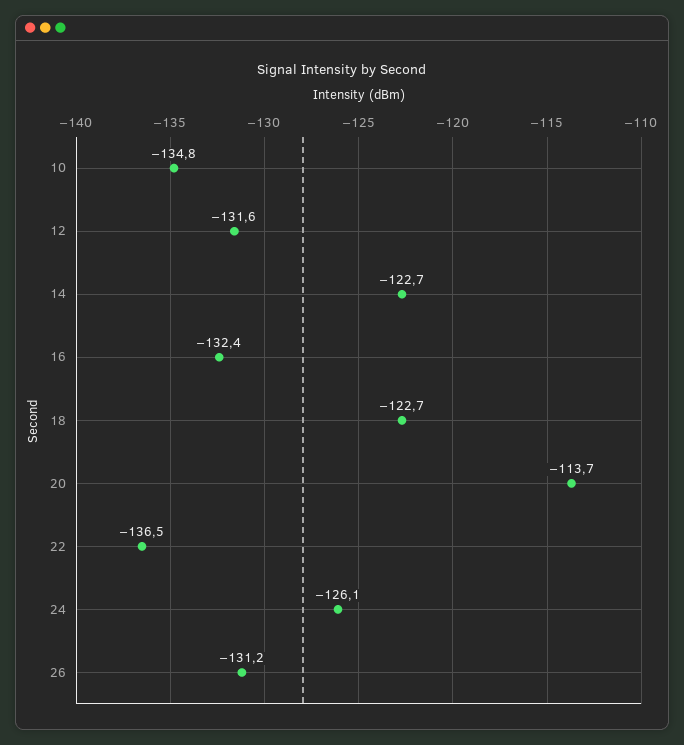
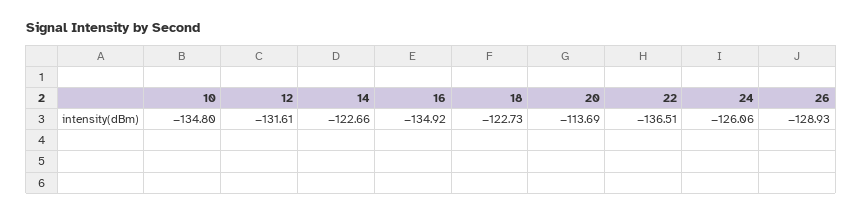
  {
    "10": -134.8,
    "12": -131.61,
    "14": -122.66,
-   "16": -132.4,
+   "16": -134.92,
    "18": -122.73,
    "20": -113.69,
    "22": -136.51,
    "24": -126.06,
-   "26": -131.2
+   "26": -128.93
  }

